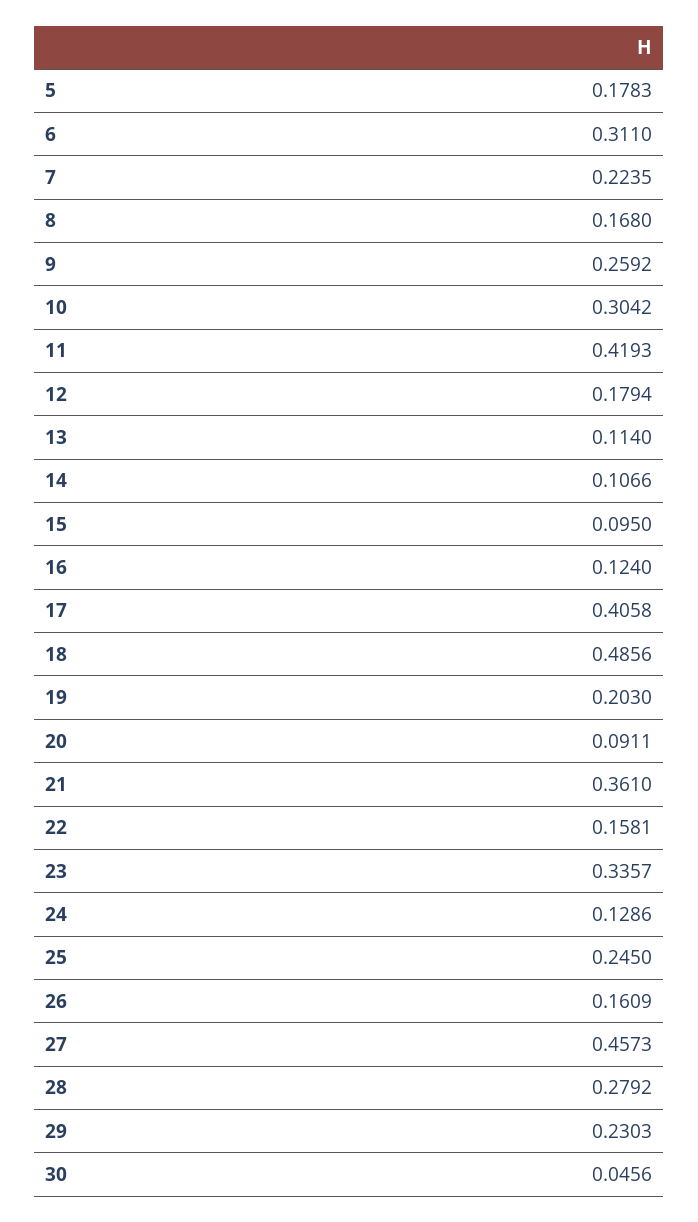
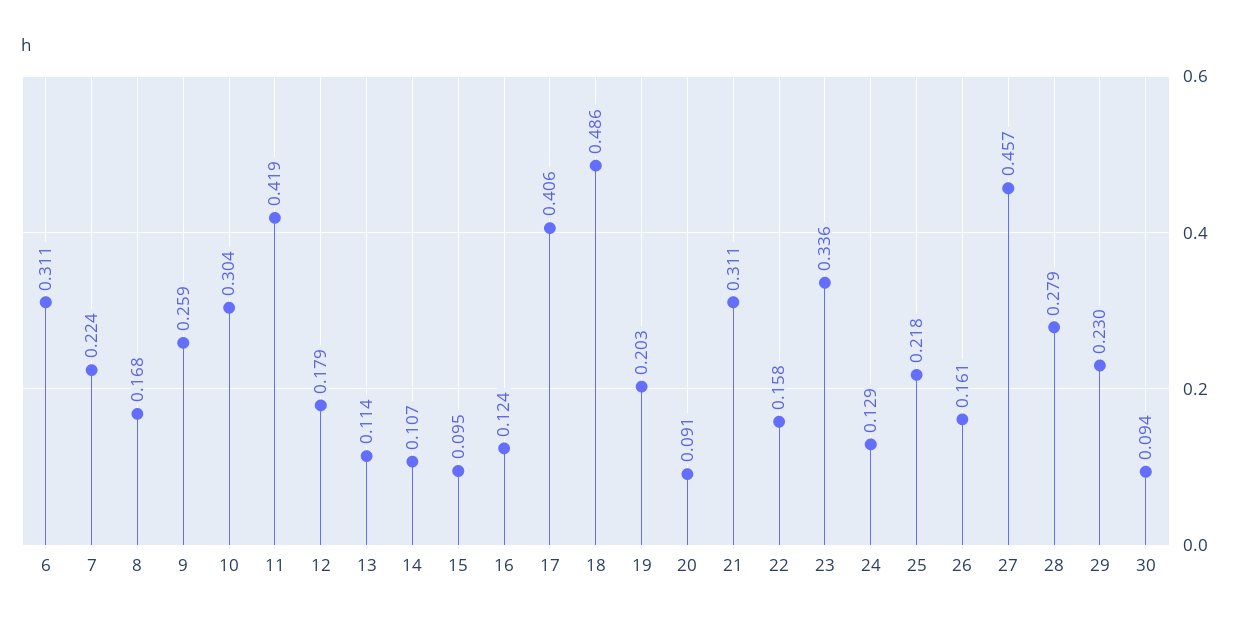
  {
-   "5": 0.1783,
    "6": 0.311,
    "7": 0.2235,
    "8": 0.168,
    "9": 0.2592,
    "10": 0.3042,
    "11": 0.4193,
    "12": 0.1794,
    "13": 0.114,
    "14": 0.1066,
    "15": 0.095,
    "16": 0.124,
    "17": 0.4058,
    "18": 0.4856,
    "19": 0.203,
    "20": 0.0911,
-   "21": 0.361,
+   "21": 0.311,
    "22": 0.1581,
    "23": 0.3357,
    "24": 0.1286,
-   "25": 0.245,
+   "25": 0.218,
    "26": 0.1609,
    "27": 0.4573,
    "28": 0.2792,
    "29": 0.2303,
-   "30": 0.0456
+   "30": 0.094
  }

